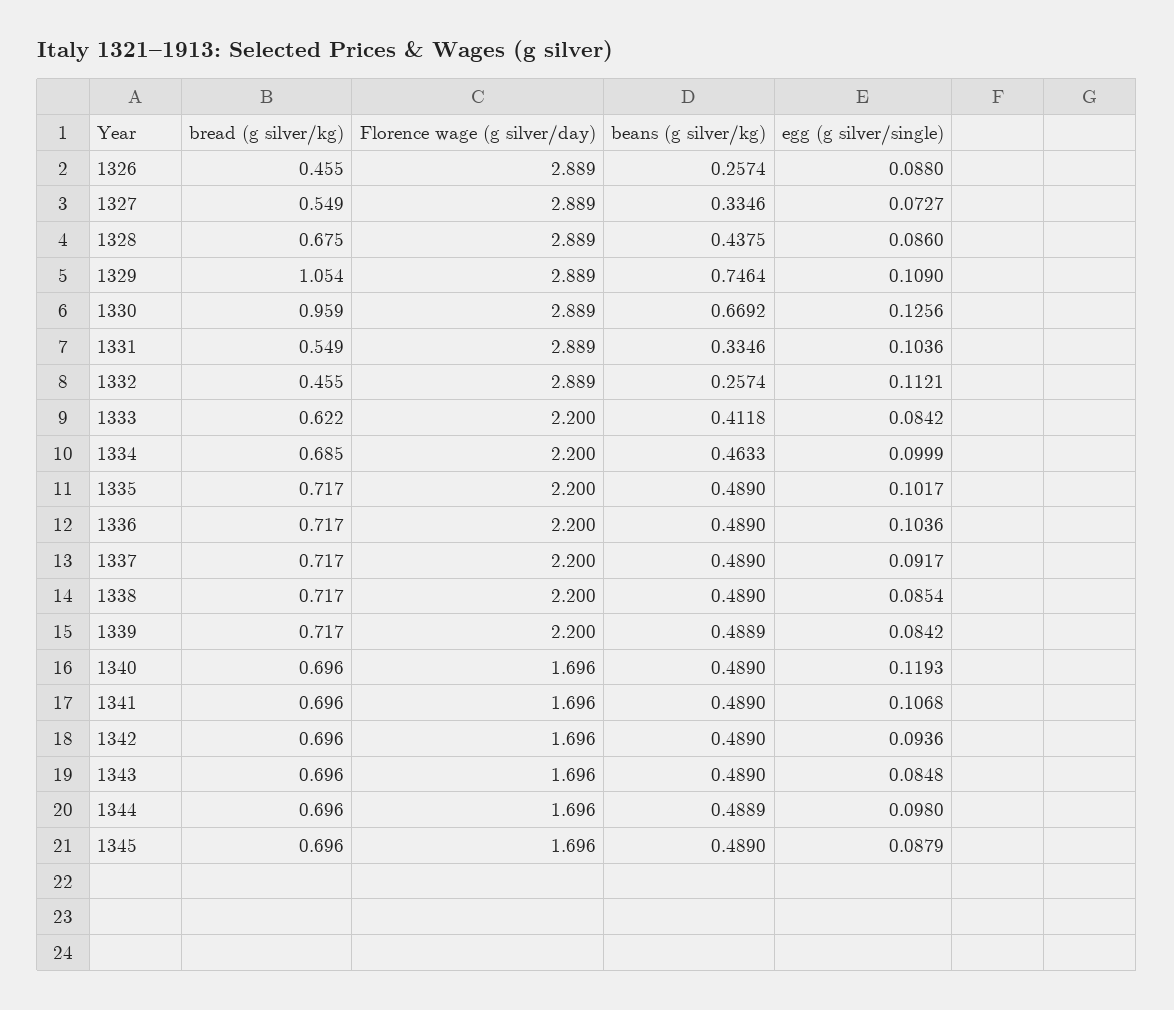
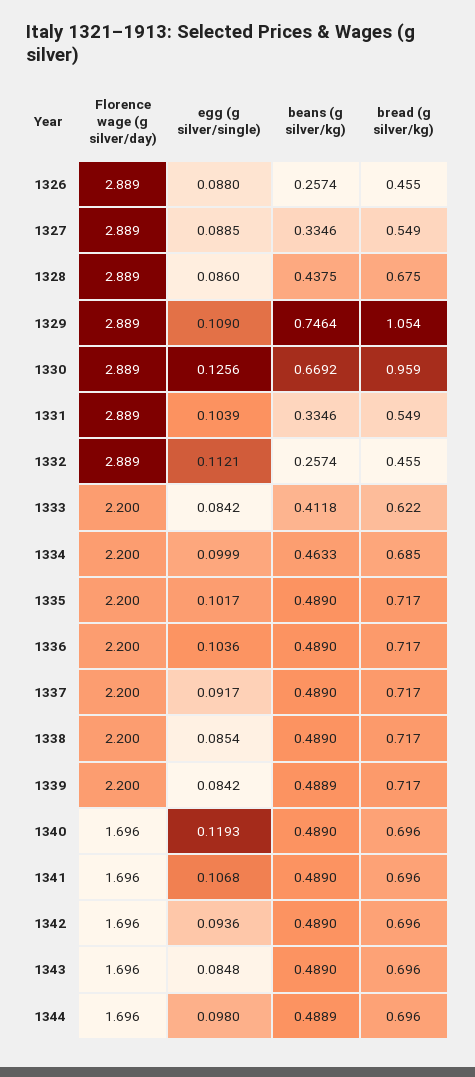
  {
    "bread (g silver/kg)": {
      "1326": 0.455,
      "1327": 0.549,
      "1328": 0.675,
      "1329": 1.054,
      "1330": 0.959,
      "1331": 0.549,
      "1332": 0.455,
      "1333": 0.622,
      "1334": 0.685,
      "1335": 0.717,
      "1336": 0.717,
      "1337": 0.717,
      "1338": 0.717,
      "1339": 0.717,
      "1340": 0.696,
      "1341": 0.696,
      "1342": 0.696,
      "1343": 0.696,
-     "1344": 0.696,
+     "1344": 0.696
-     "1345": 0.696
    },
    "Florence wage (g silver/day)": {
      "1326": 2.889,
      "1327": 2.889,
      "1328": 2.889,
      "1329": 2.889,
      "1330": 2.889,
      "1331": 2.889,
      "1332": 2.889,
      "1333": 2.2,
      "1334": 2.2,
      "1335": 2.2,
      "1336": 2.2,
      "1337": 2.2,
      "1338": 2.2,
      "1339": 2.2,
      "1340": 1.696,
      "1341": 1.696,
      "1342": 1.696,
      "1343": 1.696,
-     "1344": 1.696,
+     "1344": 1.696
-     "1345": 1.696
    },
    "beans (g silver/kg)": {
      "1326": 0.2574,
      "1327": 0.3346,
      "1328": 0.4375,
      "1329": 0.7464,
      "1330": 0.6692,
      "1331": 0.3346,
      "1332": 0.2574,
      "1333": 0.4118,
      "1334": 0.4633,
      "1335": 0.489,
      "1336": 0.489,
      "1337": 0.489,
      "1338": 0.489,
      "1339": 0.4889,
      "1340": 0.489,
      "1341": 0.489,
      "1342": 0.489,
      "1343": 0.489,
-     "1344": 0.4889,
+     "1344": 0.4889
-     "1345": 0.489
    },
    "egg (g silver/single)": {
      "1326": 0.088,
-     "1327": 0.0727,
+     "1327": 0.0885,
      "1328": 0.086,
      "1329": 0.109,
      "1330": 0.1256,
-     "1331": 0.1036,
+     "1331": 0.1039,
      "1332": 0.1121,
      "1333": 0.0842,
      "1334": 0.0999,
      "1335": 0.1017,
      "1336": 0.1036,
      "1337": 0.0917,
      "1338": 0.0854,
      "1339": 0.0842,
      "1340": 0.1193,
      "1341": 0.1068,
      "1342": 0.0936,
      "1343": 0.0848,
-     "1344": 0.098,
+     "1344": 0.098
-     "1345": 0.0879
    }
  }

